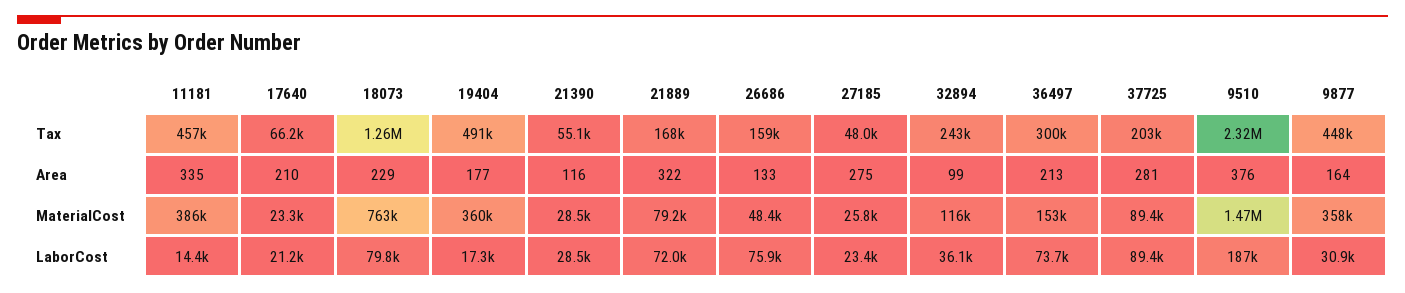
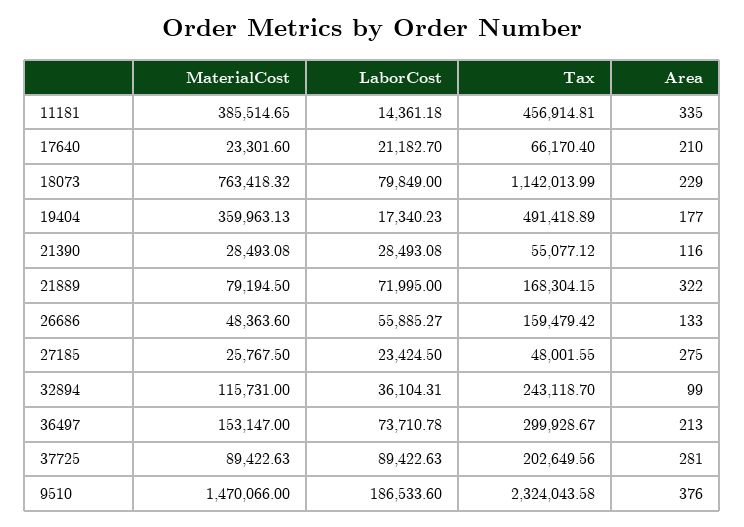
  {
    "11181": {
      "Tax": 456914.81,
      "Area": 335,
      "MaterialCost": 385514.65,
      "LaborCost": 14361.18
    },
    "17640": {
      "Tax": 66170.4,
      "Area": 210,
      "MaterialCost": 23301.6,
      "LaborCost": 21182.7
    },
    "18073": {
-     "Tax": 1260000,
+     "Tax": 1142013.99,
      "Area": 229,
      "MaterialCost": 763418.32,
      "LaborCost": 79849
    },
    "19404": {
      "Tax": 491418.89,
      "Area": 177,
      "MaterialCost": 359963.13,
      "LaborCost": 17340.23
    },
    "21390": {
      "Tax": 55077.12,
      "Area": 116,
      "MaterialCost": 28493.08,
      "LaborCost": 28493.08
    },
    "21889": {
      "Tax": 168304.15,
      "Area": 322,
      "MaterialCost": 79194.5,
      "LaborCost": 71995
    },
    "26686": {
      "Tax": 159479.42,
      "Area": 133,
      "MaterialCost": 48363.6,
-     "LaborCost": 75900
+     "LaborCost": 55885.27
    },
    "27185": {
      "Tax": 48001.55,
      "Area": 275,
      "MaterialCost": 25767.5,
      "LaborCost": 23424.5
    },
    "32894": {
      "Tax": 243118.7,
      "Area": 99,
      "MaterialCost": 115731,
      "LaborCost": 36104.31
    },
    "36497": {
      "Tax": 299928.67,
      "Area": 213,
      "MaterialCost": 153147,
      "LaborCost": 73710.78
    },
    "37725": {
      "Tax": 202649.56,
      "Area": 281,
      "MaterialCost": 89422.63,
      "LaborCost": 89422.63
    },
    "9510": {
      "Tax": 2324043.58,
      "Area": 376,
      "MaterialCost": 1470066,
      "LaborCost": 186533.6
-   },
+   }
-   "9877": {
-     "Tax": 448000,
-     "Area": 164,
-     "MaterialCost": 358000,
-     "LaborCost": 30900
-   }
  }

